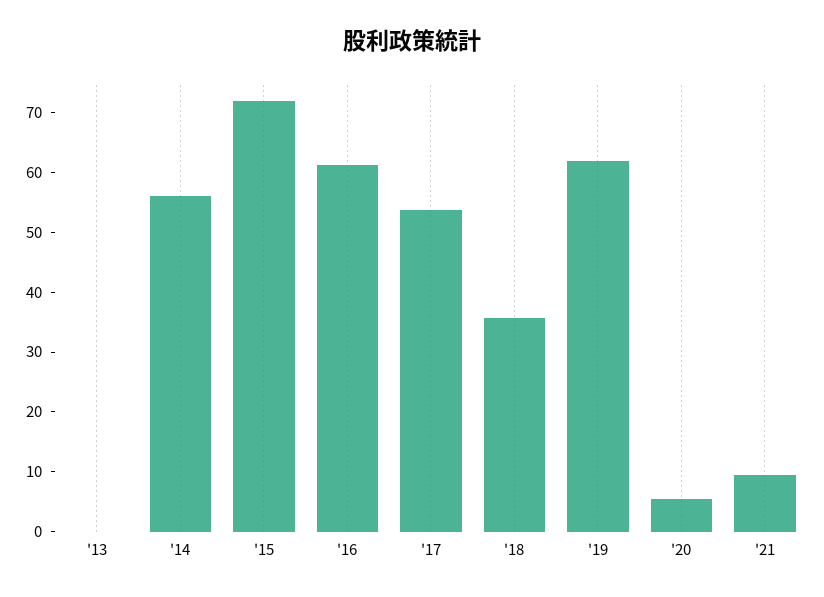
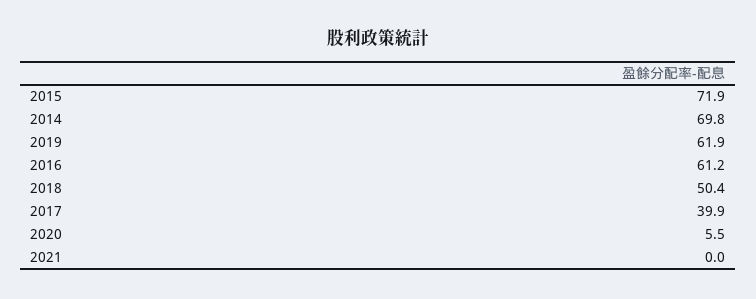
  {
-   "'13": 0,
-   "'14": 56,
+   "'14": 69.8,
    "'15": 71.9,
    "'16": 61.2,
-   "'17": 54,
+   "'17": 39.9,
-   "'18": 36,
+   "'18": 50.4,
    "'19": 61.9,
    "'20": 5.5,
-   "'21": 10
+   "'21": 0
  }

